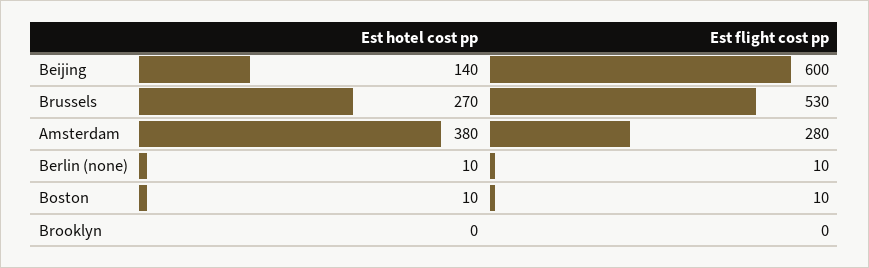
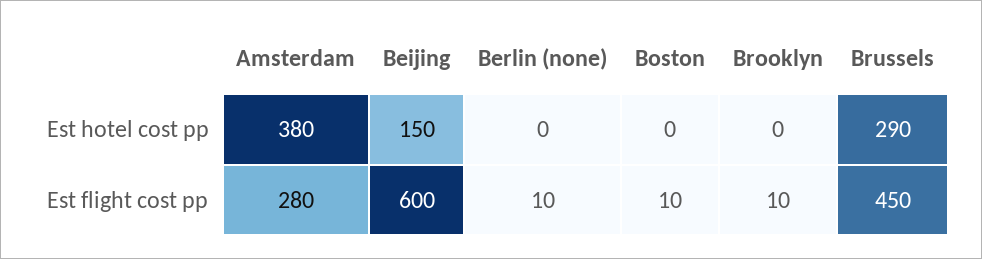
  {
    "Est hotel cost pp": {
-     "Beijing": 140,
+     "Beijing": 150,
-     "Brussels": 270,
+     "Brussels": 290,
      "Amsterdam": 380,
-     "Berlin (none)": 10,
+     "Berlin (none)": 0,
-     "Boston": 10,
+     "Boston": 0,
      "Brooklyn": 0
    },
    "Est flight cost pp": {
      "Beijing": 600,
-     "Brussels": 530,
+     "Brussels": 450,
      "Amsterdam": 280,
      "Berlin (none)": 10,
      "Boston": 10,
-     "Brooklyn": 0
+     "Brooklyn": 10
    }
  }

